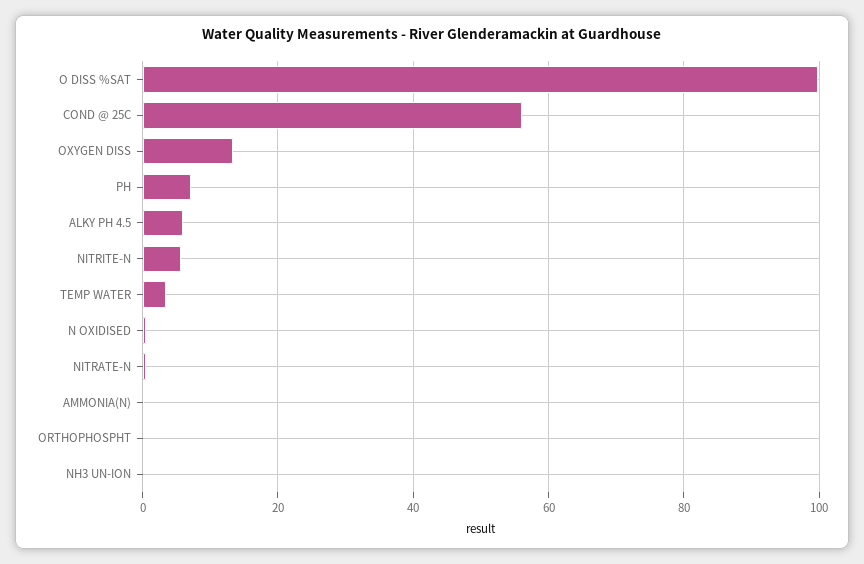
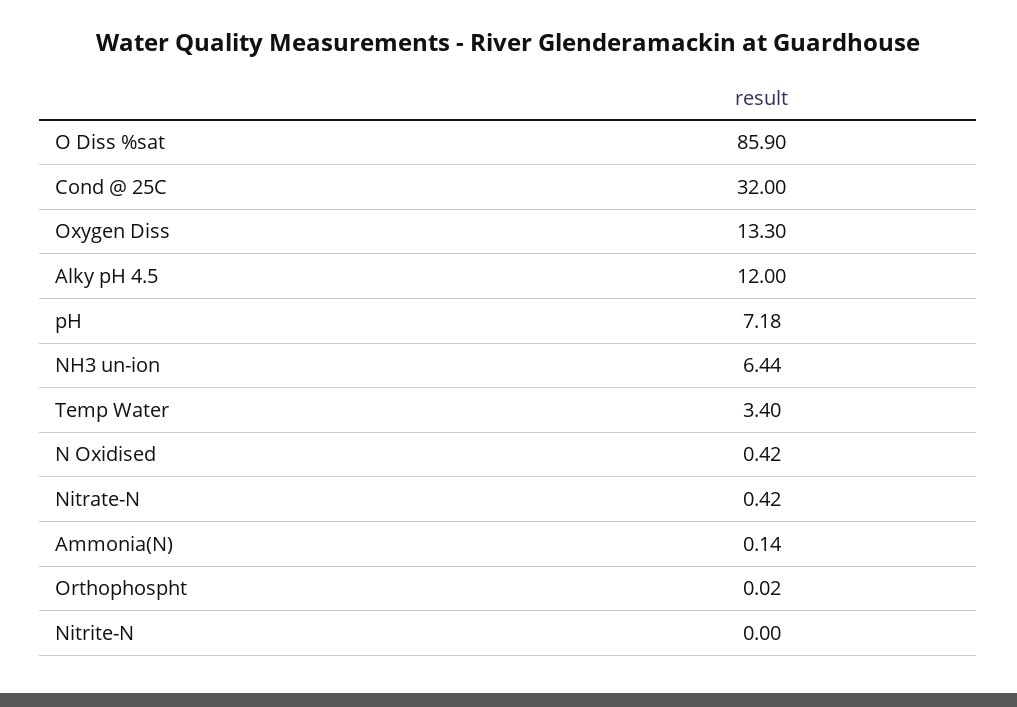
  {
-   "O DISS %SAT": 100,
+   "O DISS %SAT": 85.9,
-   "COND @ 25C": 56,
+   "COND @ 25C": 32,
    "OXYGEN DISS": 13.3,
    "PH": 7.18,
-   "ALKY PH 4.5": 6,
+   "ALKY PH 4.5": 12,
-   "NITRITE-N": 6,
+   "NITRITE-N": 0,
    "TEMP WATER": 3.4,
    "N OXIDISED": 0.42,
    "NITRATE-N": 0.42,
    "AMMONIA(N)": 0.14,
    "ORTHOPHOSPHT": 0.02,
-   "NH3 UN-ION": 0
+   "NH3 UN-ION": 6.44
  }

